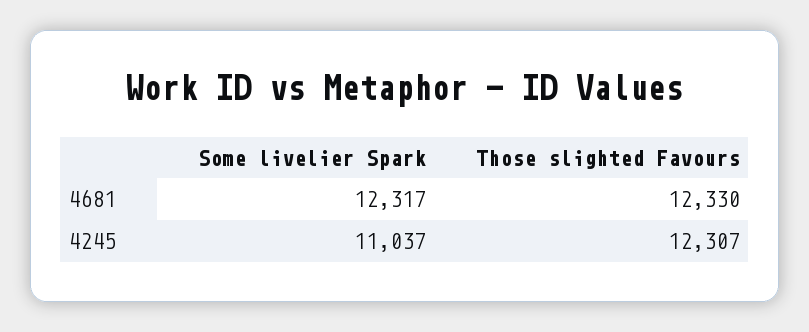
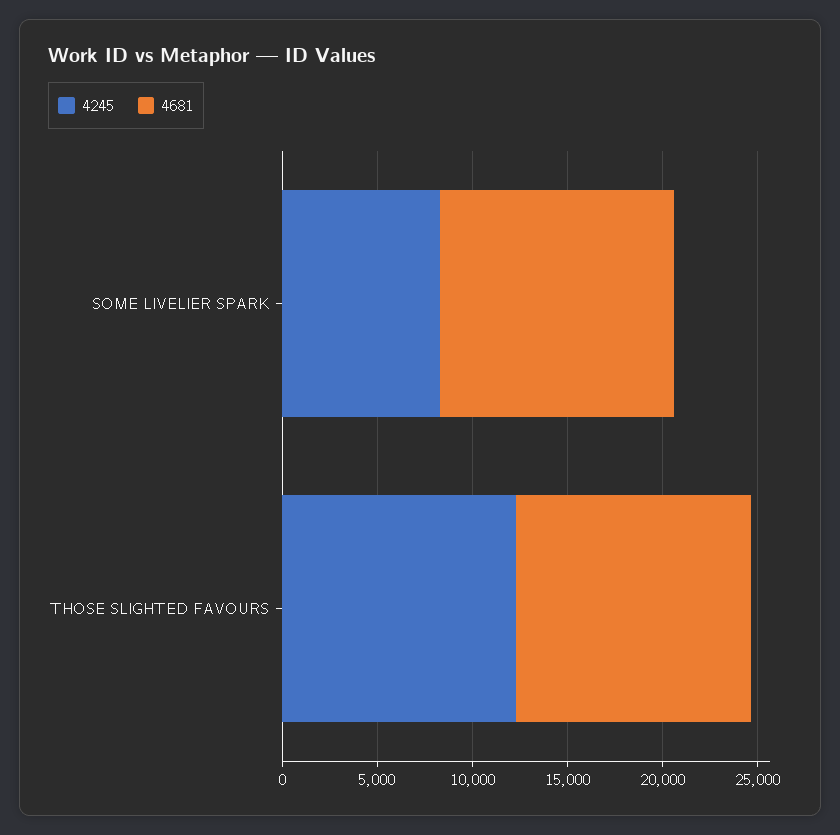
  {
    "4681": {
      "Some livelier Spark": 12317,
      "Those slighted Favours": 12330
    },
    "4245": {
-     "Some livelier Spark": 11037,
+     "Some livelier Spark": 8000,
      "Those slighted Favours": 12307
    }
  }

